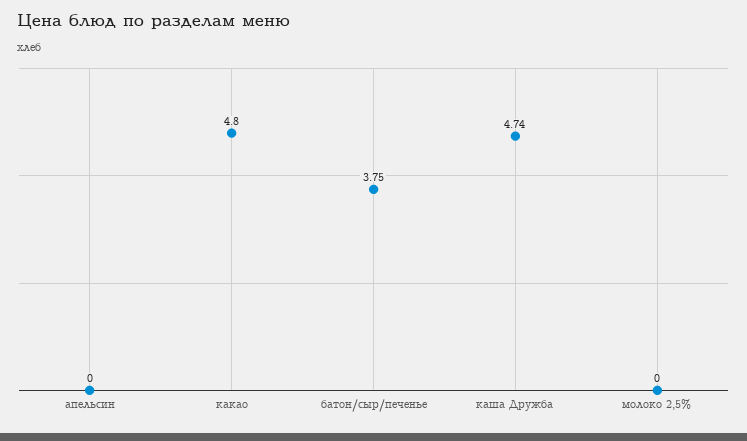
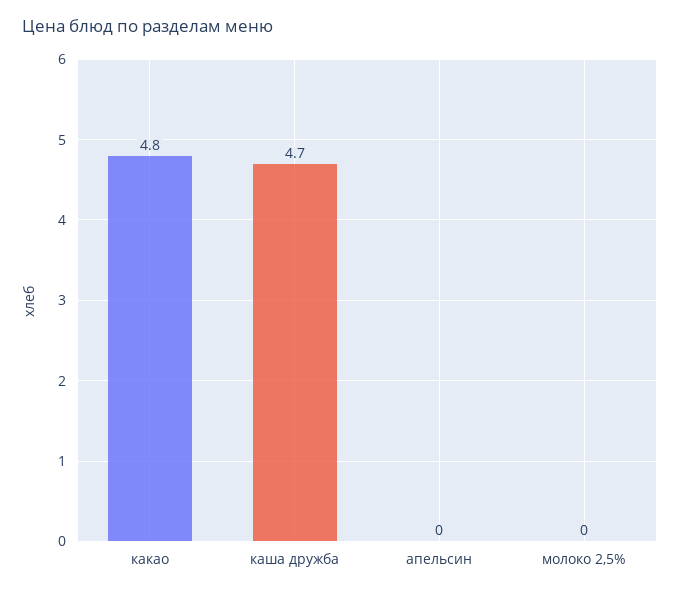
  {
    "апельсин": 0,
    "какао": 4.8,
-   "батон/сыр/печенье": 3.75,
    "каша Дружба": 4.74,
    "молоко 2,5%": 0
  }

